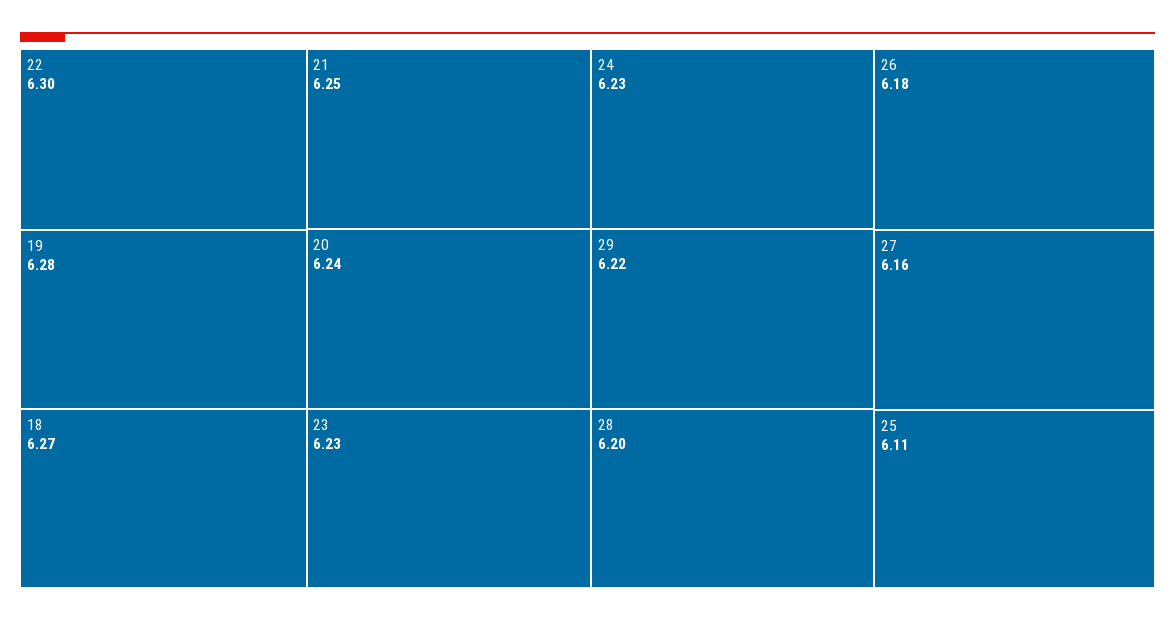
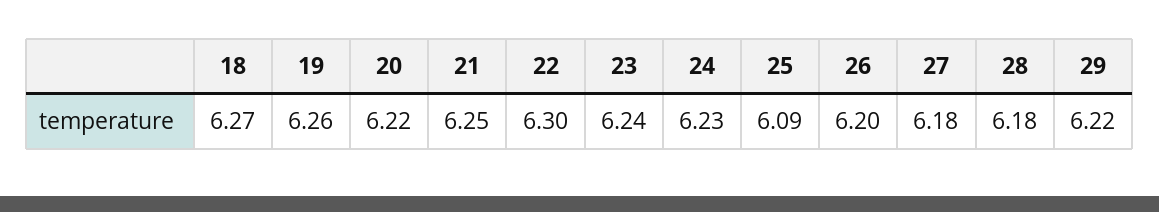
  {
    "22": 6.3,
-   "19": 6.28,
+   "19": 6.26,
    "18": 6.27,
    "21": 6.25,
-   "20": 6.24,
+   "20": 6.22,
-   "23": 6.23,
+   "23": 6.24,
    "24": 6.23,
    "29": 6.22,
-   "28": 6.2,
+   "28": 6.18,
-   "26": 6.18,
+   "26": 6.2,
-   "27": 6.16,
+   "27": 6.18,
-   "25": 6.11
+   "25": 6.09
  }

